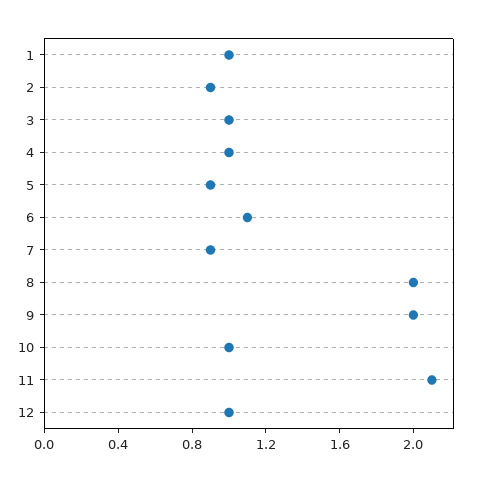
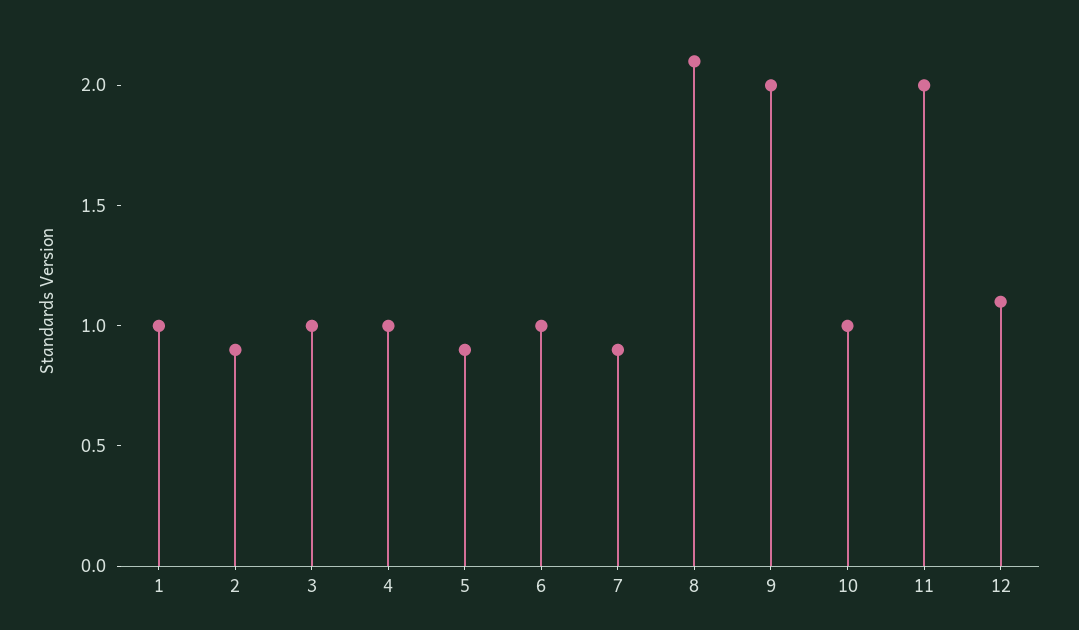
  {
    "1": 1,
    "2": 0.9,
    "3": 1,
    "4": 1,
    "5": 0.9,
-   "6": 1.1,
+   "6": 1,
    "7": 0.9,
-   "8": 2,
+   "8": 2.1,
    "9": 2,
    "10": 1,
-   "11": 2.1,
+   "11": 2,
-   "12": 1
+   "12": 1.1
  }

